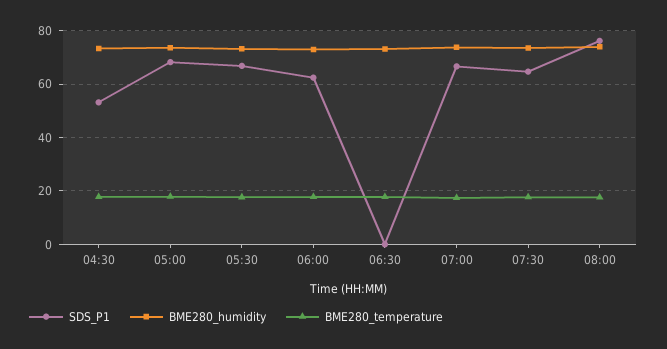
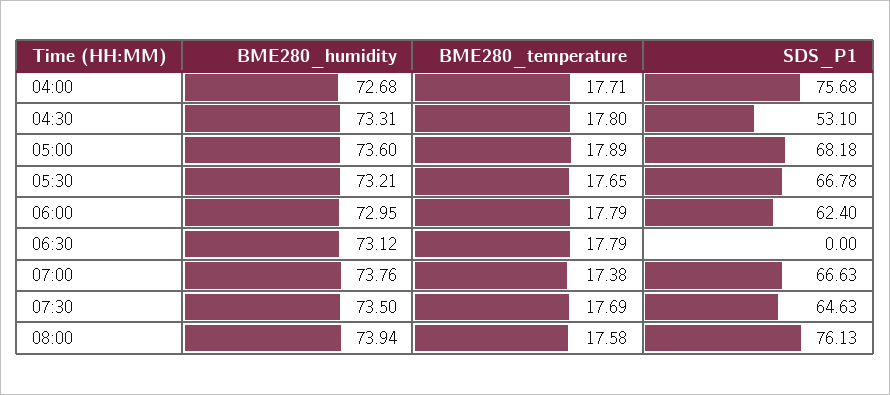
  {
    "SDS_P1": {
      "04:30": 53.1,
      "05:00": 68.18,
      "05:30": 66.78,
      "06:00": 62.4,
      "06:30": 0,
      "07:00": 66.63,
      "07:30": 64.63,
-     "08:00": 76.13
+     "08:00": 76.13,
+     "04:00": 75.68
    },
    "BME280_humidity": {
      "04:30": 73.31,
      "05:00": 73.6,
      "05:30": 73.21,
      "06:00": 72.95,
      "06:30": 73.12,
      "07:00": 73.76,
      "07:30": 73.5,
-     "08:00": 73.94
+     "08:00": 73.94,
+     "04:00": 72.68
    },
    "BME280_temperature": {
      "04:30": 17.8,
      "05:00": 17.89,
      "05:30": 17.65,
      "06:00": 17.79,
      "06:30": 17.79,
      "07:00": 17.38,
      "07:30": 17.69,
-     "08:00": 17.58
+     "08:00": 17.58,
+     "04:00": 17.71
    }
  }

